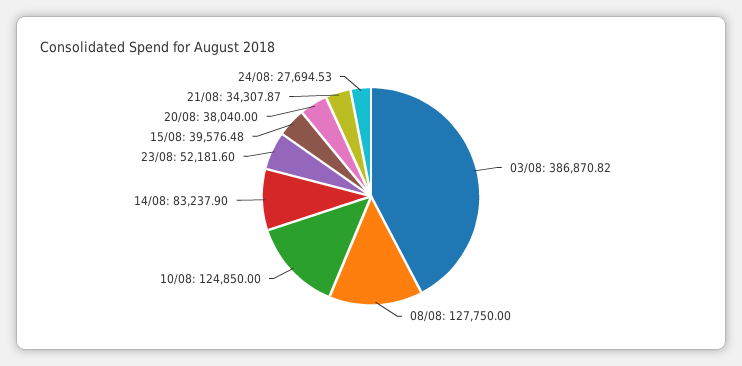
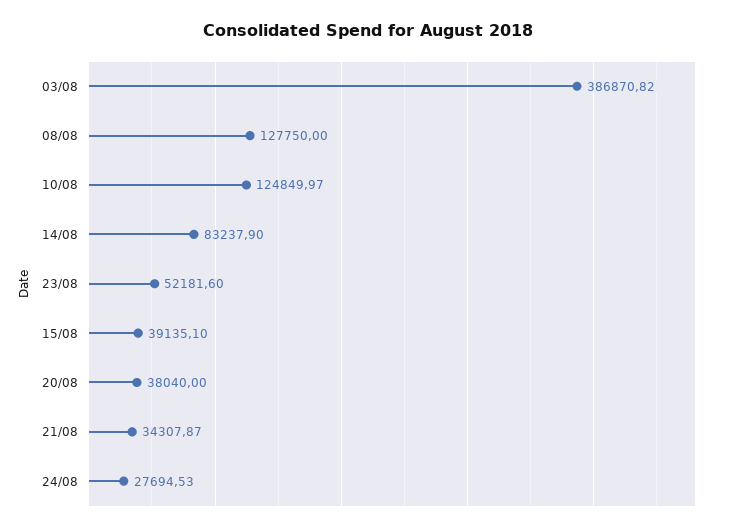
  {
    "03/08": 386870.82,
    "08/08": 127750,
-   "10/08": 124850,
+   "10/08": 124849.97,
    "14/08": 83237.9,
    "23/08": 52181.6,
-   "15/08": 39576.48,
+   "15/08": 39135.1,
    "20/08": 38040,
    "21/08": 34307.87,
    "24/08": 27694.53
  }

